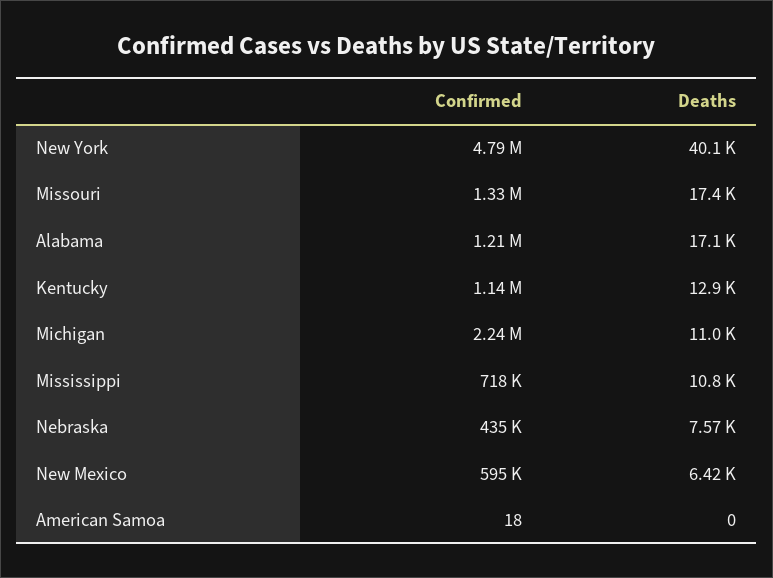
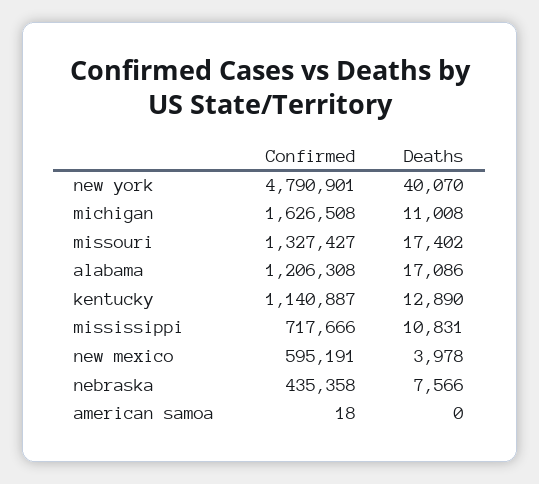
  {
    "Confirmed": {
      "New York": 4790901,
      "Missouri": 1327427,
      "Alabama": 1206308,
      "Kentucky": 1140887,
-     "Michigan": 2240000,
+     "Michigan": 1626508,
      "Mississippi": 717666,
      "Nebraska": 435358,
      "New Mexico": 595191,
      "American Samoa": 18
    },
    "Deaths": {
      "New York": 40070,
      "Missouri": 17402,
      "Alabama": 17086,
      "Kentucky": 12890,
      "Michigan": 11008,
      "Mississippi": 10831,
      "Nebraska": 7566,
-     "New Mexico": 6420,
+     "New Mexico": 3978,
      "American Samoa": 0
    }
  }

